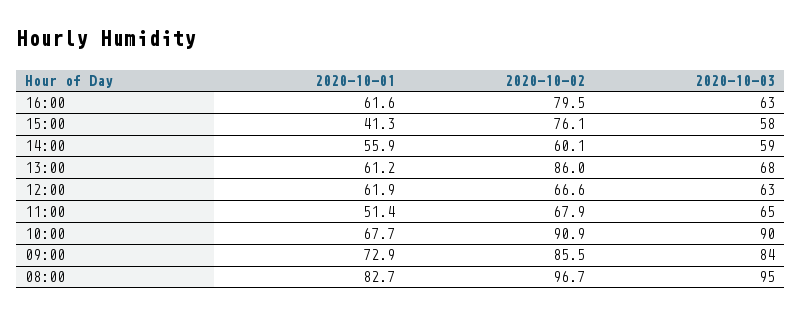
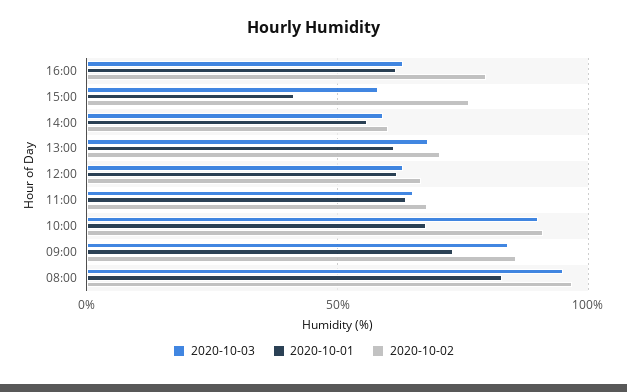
  {
    "2020-10-01": {
      "16:00": 61.6,
      "15:00": 41.3,
      "14:00": 55.9,
      "13:00": 61.2,
      "12:00": 61.9,
-     "11:00": 51.4,
+     "11:00": 65,
      "10:00": 67.7,
      "09:00": 72.9,
      "08:00": 82.7
    },
    "2020-10-02": {
      "16:00": 79.5,
      "15:00": 76.1,
      "14:00": 60.1,
-     "13:00": 86,
+     "13:00": 70,
      "12:00": 66.6,
      "11:00": 67.9,
      "10:00": 90.9,
      "09:00": 85.5,
      "08:00": 96.7
    },
    "2020-10-03": {
      "16:00": 63,
      "15:00": 58,
      "14:00": 59,
      "13:00": 68,
      "12:00": 63,
      "11:00": 65,
      "10:00": 90,
      "09:00": 84,
      "08:00": 95
    }
  }

